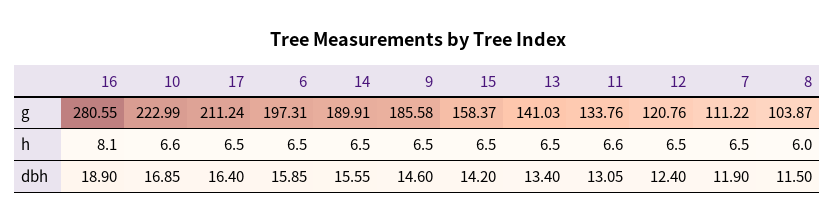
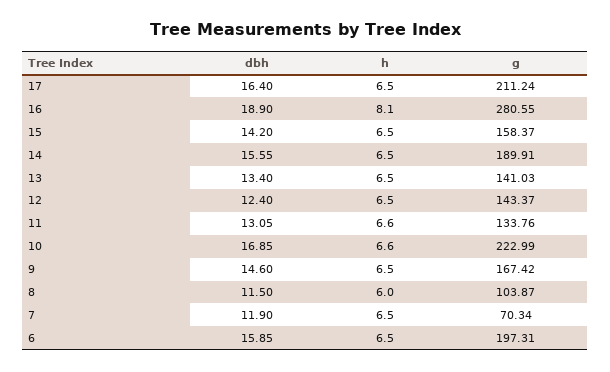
  {
    "16": {
      "g": 280.55,
      "h": 8.1,
      "dbh": 18.9
    },
    "10": {
      "g": 222.99,
      "h": 6.6,
      "dbh": 16.85
    },
    "17": {
      "g": 211.24,
      "h": 6.5,
      "dbh": 16.4
    },
    "6": {
      "g": 197.31,
      "h": 6.5,
      "dbh": 15.85
    },
    "14": {
      "g": 189.91,
      "h": 6.5,
      "dbh": 15.55
    },
    "9": {
-     "g": 185.58,
+     "g": 167.42,
      "h": 6.5,
      "dbh": 14.6
    },
    "15": {
      "g": 158.37,
      "h": 6.5,
      "dbh": 14.2
    },
    "13": {
      "g": 141.03,
      "h": 6.5,
      "dbh": 13.4
    },
    "11": {
      "g": 133.76,
      "h": 6.6,
      "dbh": 13.05
    },
    "12": {
-     "g": 120.76,
+     "g": 143.37,
      "h": 6.5,
      "dbh": 12.4
    },
    "7": {
-     "g": 111.22,
+     "g": 70.34,
      "h": 6.5,
      "dbh": 11.9
    },
    "8": {
      "g": 103.87,
      "h": 6,
      "dbh": 11.5
    }
  }

